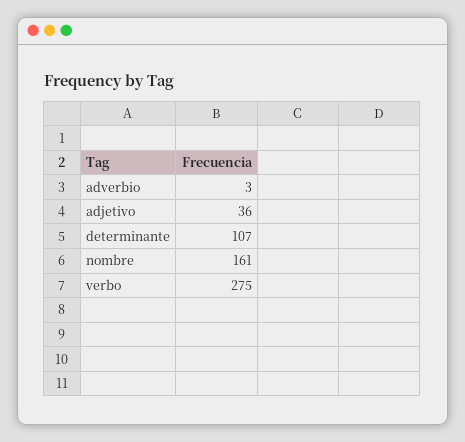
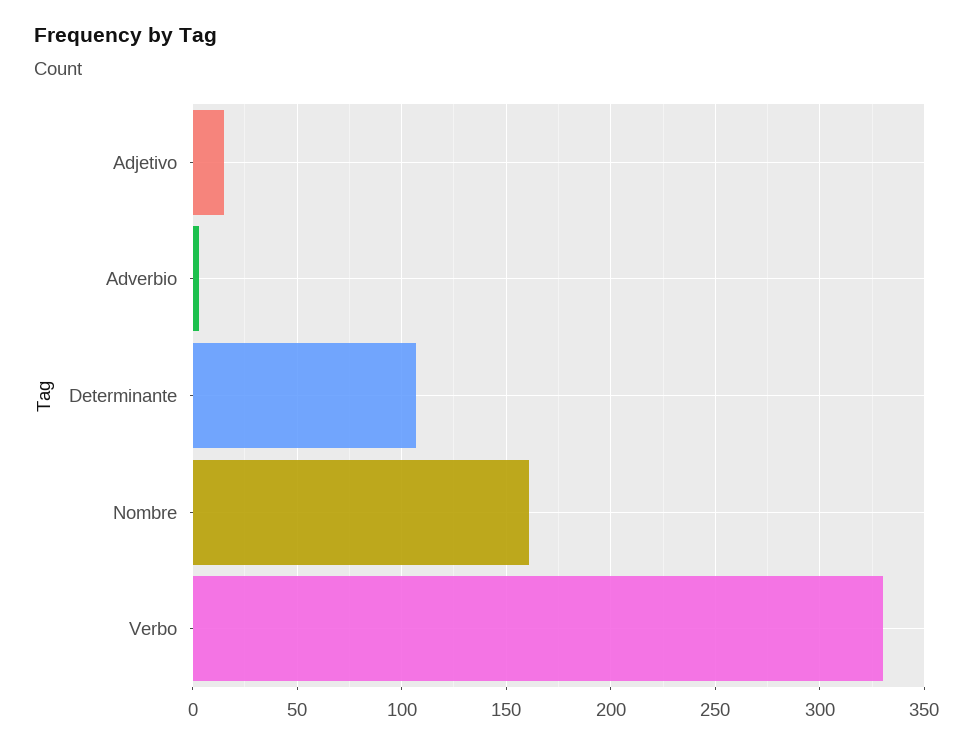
  {
    "adverbio": 3,
-   "adjetivo": 36,
+   "adjetivo": 15,
    "determinante": 107,
    "nombre": 161,
-   "verbo": 275
+   "verbo": 330
  }

